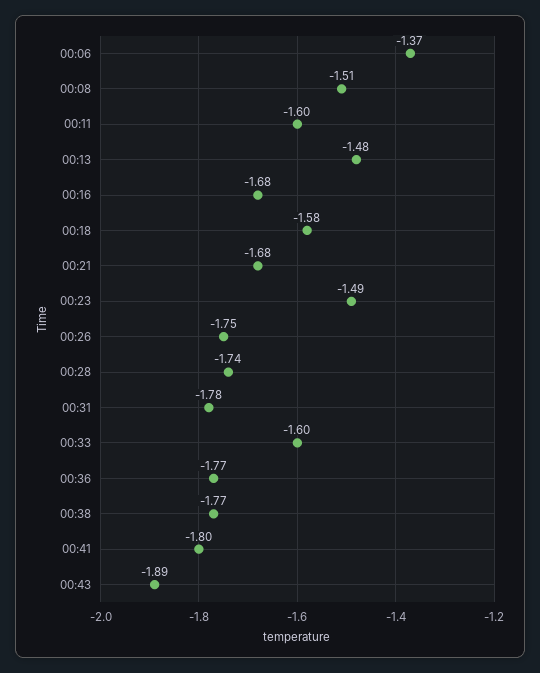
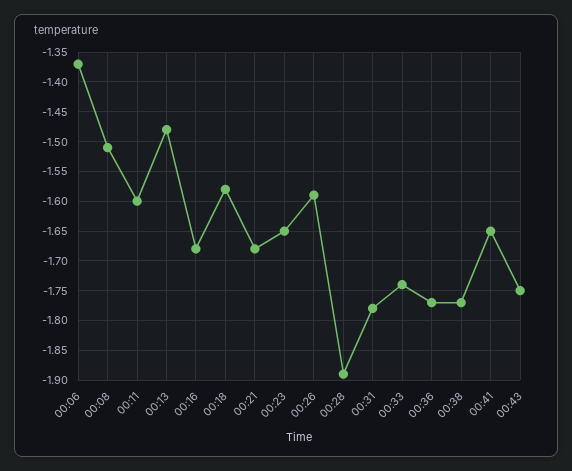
  {
    "00:06": -1.37,
    "00:08": -1.51,
    "00:11": -1.6,
    "00:13": -1.48,
    "00:16": -1.68,
    "00:18": -1.58,
    "00:21": -1.68,
-   "00:23": -1.49,
+   "00:23": -1.65,
-   "00:26": -1.75,
+   "00:26": -1.6,
-   "00:28": -1.74,
+   "00:28": -1.9,
    "00:31": -1.78,
-   "00:33": -1.6,
+   "00:33": -1.75,
    "00:36": -1.77,
    "00:38": -1.77,
-   "00:41": -1.8,
+   "00:41": -1.65,
-   "00:43": -1.89
+   "00:43": -1.75
  }

